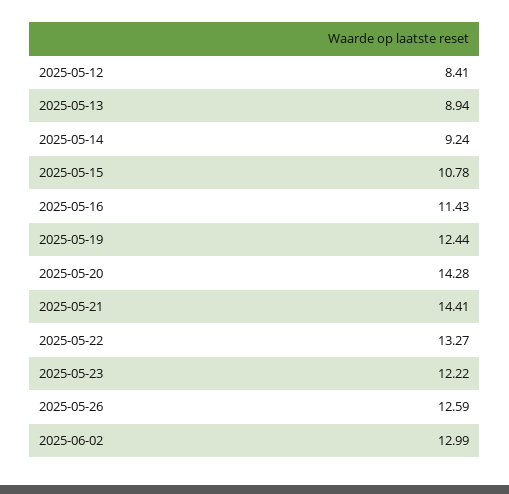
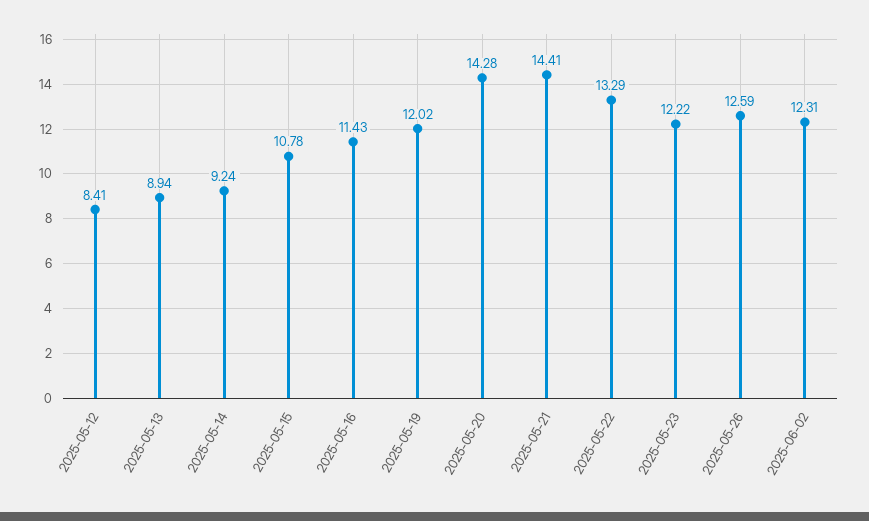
  {
    "2025-05-12": 8.41,
    "2025-05-13": 8.94,
    "2025-05-14": 9.24,
    "2025-05-15": 10.78,
    "2025-05-16": 11.43,
-   "2025-05-19": 12.44,
+   "2025-05-19": 12.02,
    "2025-05-20": 14.28,
    "2025-05-21": 14.41,
-   "2025-05-22": 13.27,
+   "2025-05-22": 13.29,
    "2025-05-23": 12.22,
    "2025-05-26": 12.59,
-   "2025-06-02": 12.99
+   "2025-06-02": 12.31
  }

